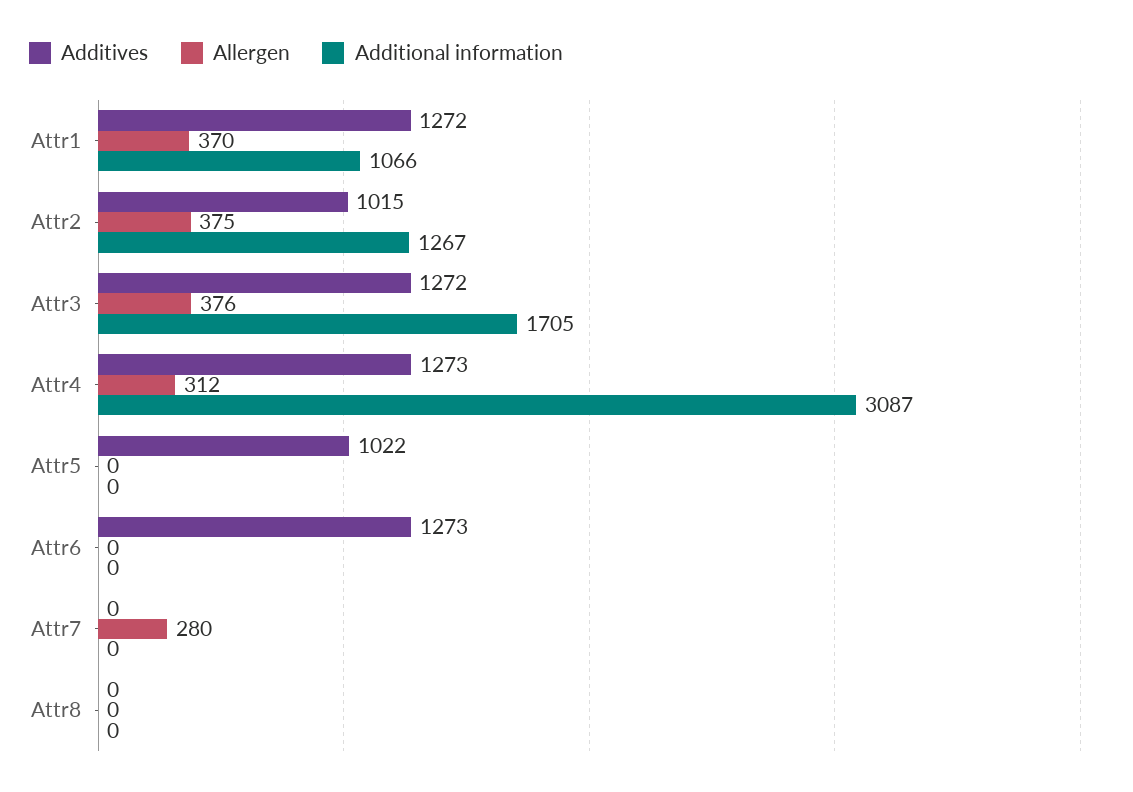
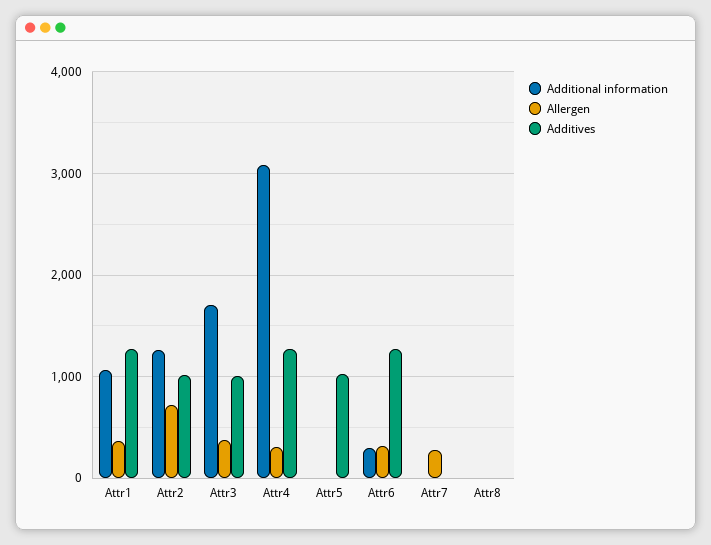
  {
    "Additives": {
      "Attr1": 1272,
      "Attr2": 1015,
-     "Attr3": 1272,
+     "Attr3": 1000,
      "Attr4": 1273,
      "Attr5": 1022,
      "Attr6": 1273,
      "Attr7": 0,
      "Attr8": 0
    },
    "Allergen": {
      "Attr1": 370,
-     "Attr2": 375,
+     "Attr2": 700,
      "Attr3": 376,
      "Attr4": 312,
      "Attr5": 0,
-     "Attr6": 0,
+     "Attr6": 300,
      "Attr7": 280,
      "Attr8": 0
    },
    "Additional information": {
      "Attr1": 1066,
      "Attr2": 1267,
      "Attr3": 1705,
      "Attr4": 3087,
      "Attr5": 0,
-     "Attr6": 0,
+     "Attr6": 300,
      "Attr7": 0,
      "Attr8": 0
    }
  }

